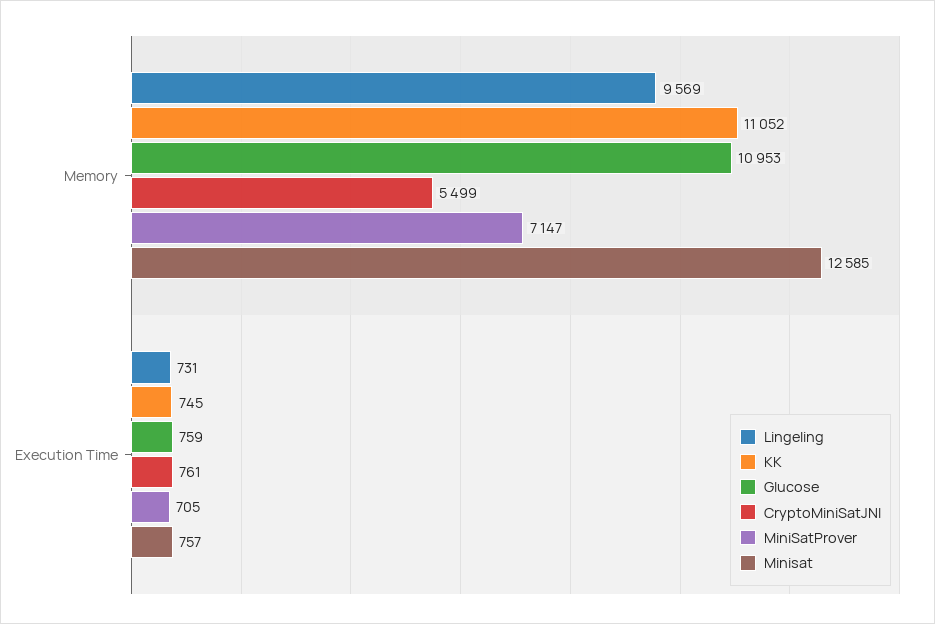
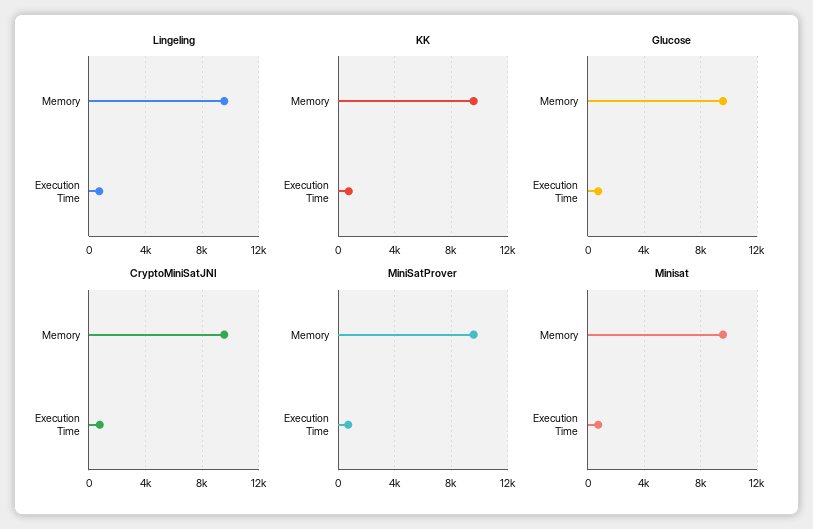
  {
    "Lingeling": {
      "Memory": 9569,
      "Execution Time": 731
    },
    "KK": {
-     "Memory": 11052,
+     "Memory": 9500,
      "Execution Time": 745
    },
    "Glucose": {
-     "Memory": 10953,
+     "Memory": 9500,
      "Execution Time": 759
    },
    "CryptoMiniSatJNI": {
-     "Memory": 5499,
+     "Memory": 9500,
      "Execution Time": 761
    },
    "MiniSatProver": {
-     "Memory": 7147,
+     "Memory": 9500,
      "Execution Time": 705
    },
    "Minisat": {
-     "Memory": 12585,
+     "Memory": 9500,
      "Execution Time": 757
    }
  }

